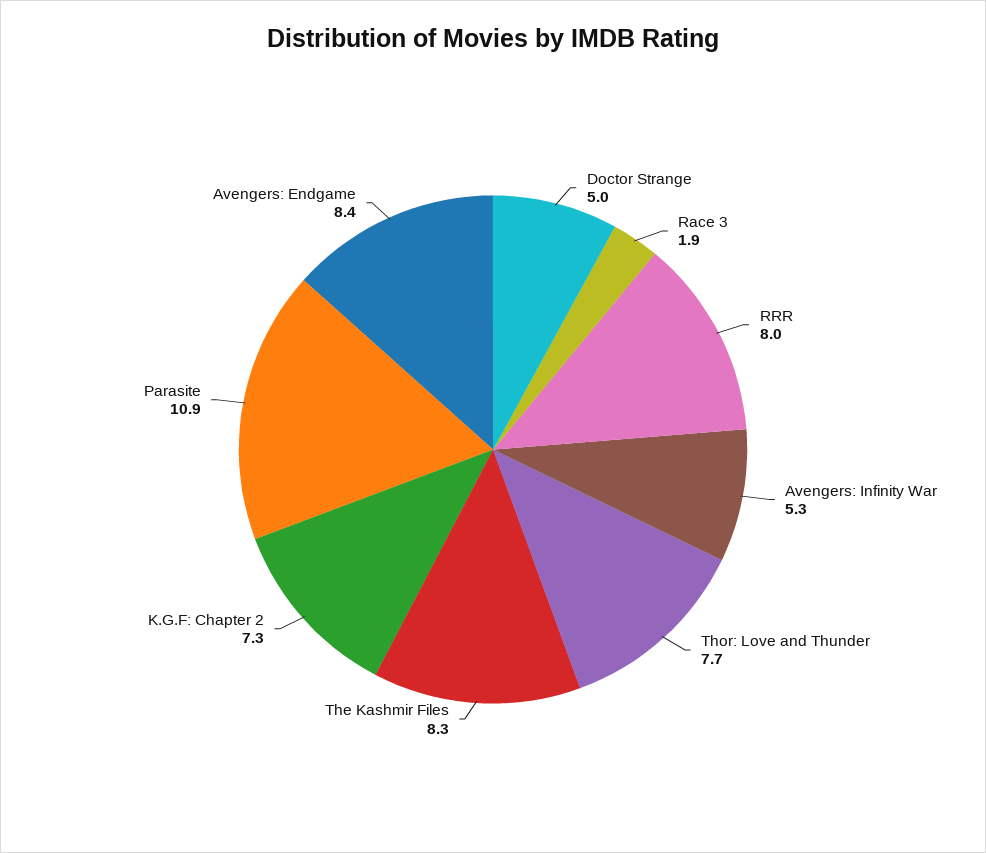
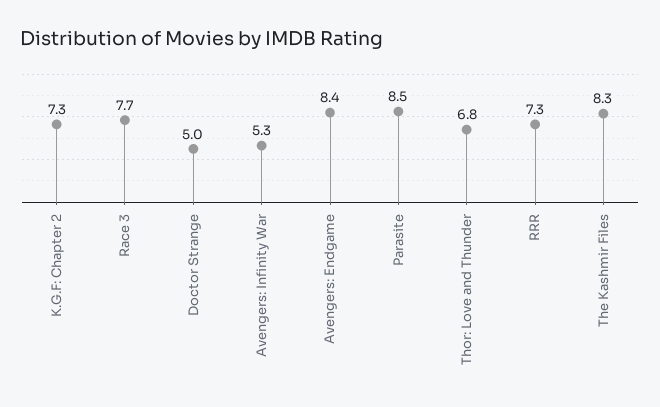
  {
    "Doctor Strange": 5,
-   "Race 3": 1.9,
+   "Race 3": 7.7,
-   "RRR": 8,
+   "RRR": 7.3,
    "Avengers: Infinity War": 5.3,
-   "Thor: Love and Thunder": 7.7,
+   "Thor: Love and Thunder": 6.8,
    "The Kashmir Files": 8.3,
    "K.G.F: Chapter 2": 7.3,
-   "Parasite": 10.9,
+   "Parasite": 8.5,
    "Avengers: Endgame": 8.4
  }

